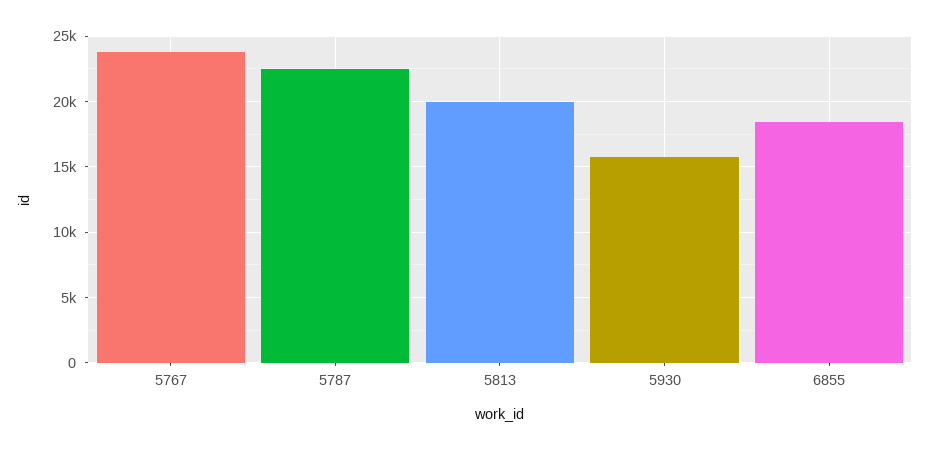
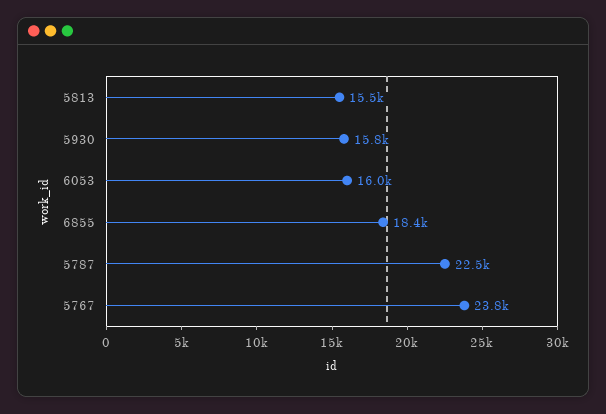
  {
    "5767": 23800,
    "5787": 22500,
-   "5813": 20000,
+   "5813": 15500,
    "5930": 15800,
-   "6855": 18400
+   "6855": 18400,
+   "6053": 16000
  }

